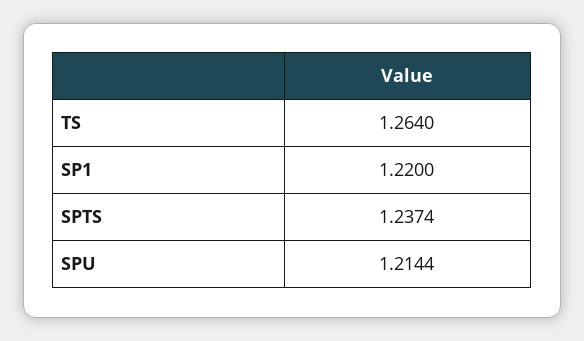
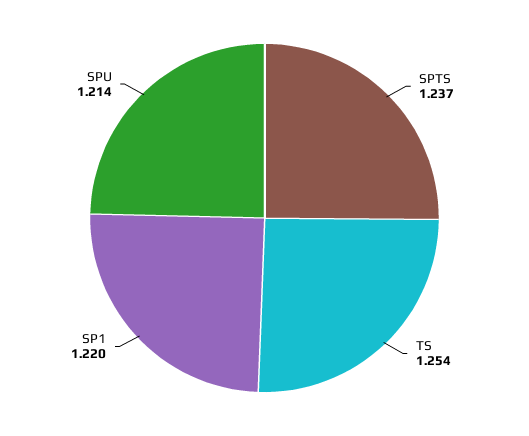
  {
-   "TS": 1.264,
+   "TS": 1.254,
    "SP1": 1.22,
    "SPTS": 1.2374,
    "SPU": 1.2144
  }

